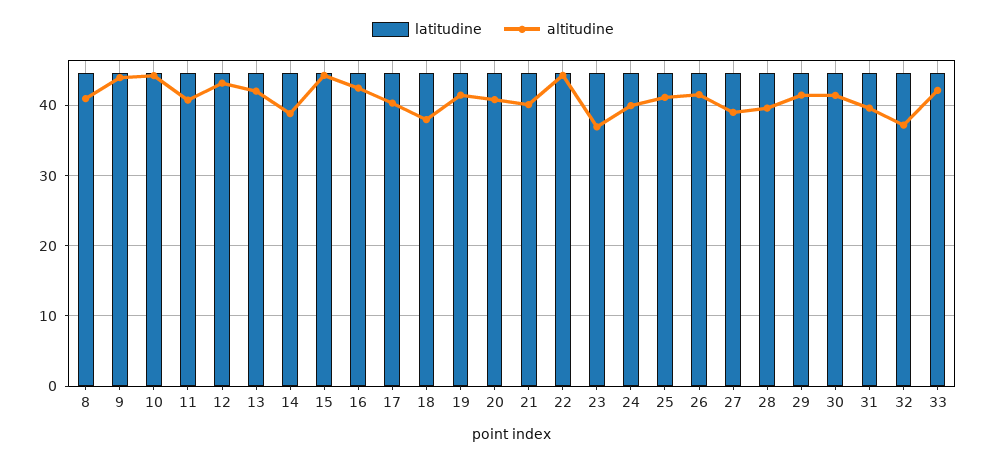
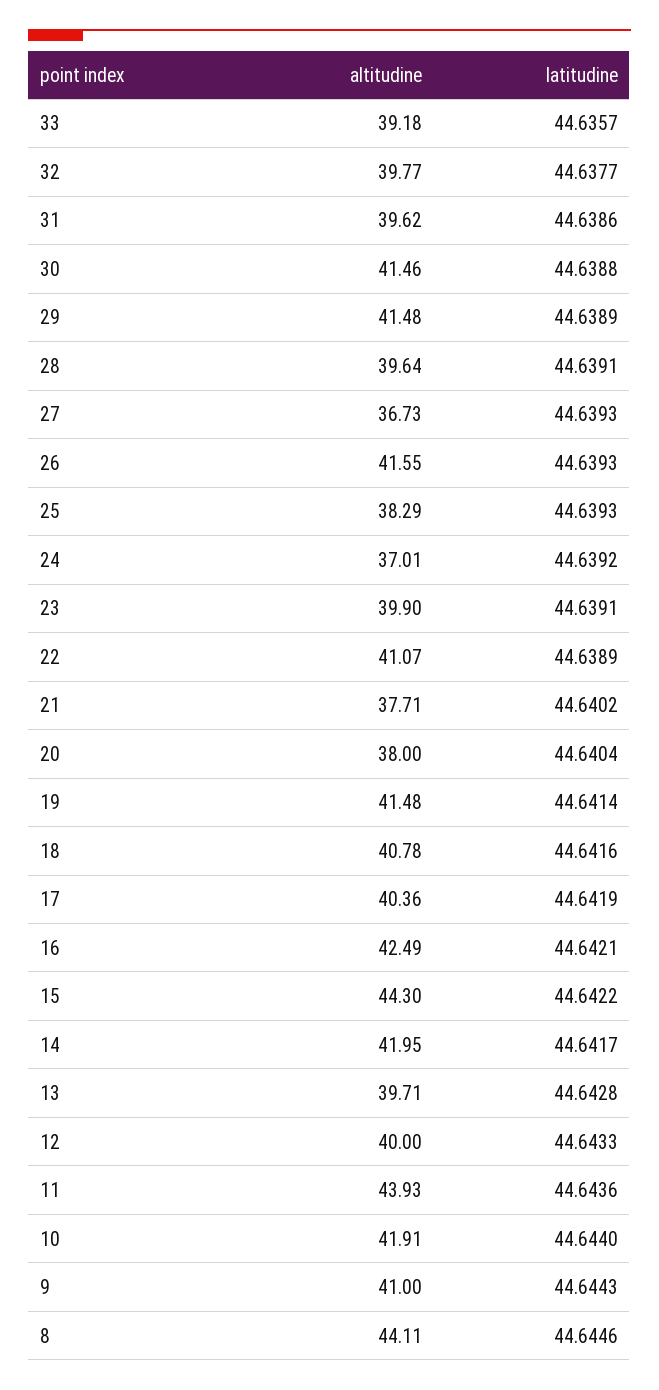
  {
    "latitudine": {
      "8": 44.6446,
      "9": 44.6443,
      "10": 44.644,
      "11": 44.6436,
      "12": 44.6433,
      "13": 44.6428,
      "14": 44.6417,
      "15": 44.6422,
      "16": 44.6421,
      "17": 44.6419,
      "18": 44.6416,
      "19": 44.6414,
      "20": 44.6404,
      "21": 44.6402,
      "22": 44.6389,
      "23": 44.6391,
      "24": 44.6392,
      "25": 44.6393,
      "26": 44.6393,
      "27": 44.6393,
      "28": 44.6391,
      "29": 44.6389,
      "30": 44.6388,
      "31": 44.6386,
      "32": 44.6377,
      "33": 44.6357
    },
    "altitudine": {
-     "8": 41,
+     "8": 44.11,
-     "9": 44,
+     "9": 41,
-     "10": 44,
+     "10": 41.91,
-     "11": 41,
+     "11": 43.93,
-     "12": 43,
+     "12": 40,
-     "13": 42,
+     "13": 39.71,
-     "14": 39,
+     "14": 41.95,
      "15": 44.3,
      "16": 42.49,
      "17": 40.36,
-     "18": 38,
+     "18": 40.78,
      "19": 41.48,
-     "20": 41,
+     "20": 38,
-     "21": 40,
+     "21": 37.71,
-     "22": 44,
+     "22": 41.07,
-     "23": 37,
+     "23": 39.9,
-     "24": 40,
+     "24": 37.01,
-     "25": 41,
+     "25": 38.29,
      "26": 41.55,
-     "27": 39,
+     "27": 36.73,
      "28": 39.64,
      "29": 41.48,
      "30": 41.46,
      "31": 39.62,
-     "32": 37,
+     "32": 39.77,
-     "33": 42
+     "33": 39.18
    }
  }

